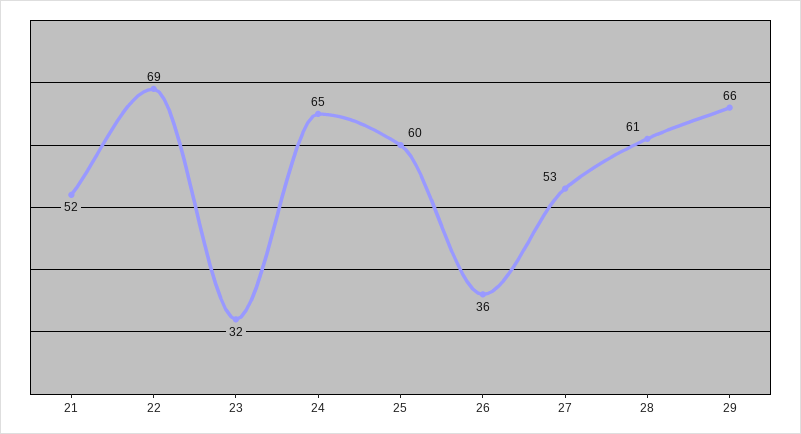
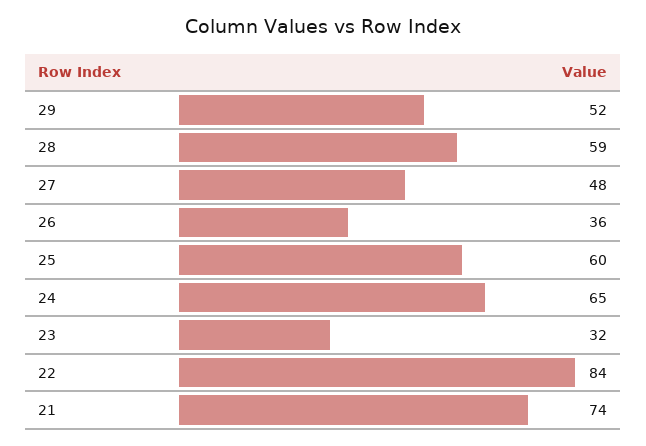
  {
-   "21": 52,
+   "21": 74,
-   "22": 69,
+   "22": 84,
    "23": 32,
    "24": 65,
    "25": 60,
    "26": 36,
-   "27": 53,
+   "27": 48,
-   "28": 61,
+   "28": 59,
-   "29": 66
+   "29": 52
  }

